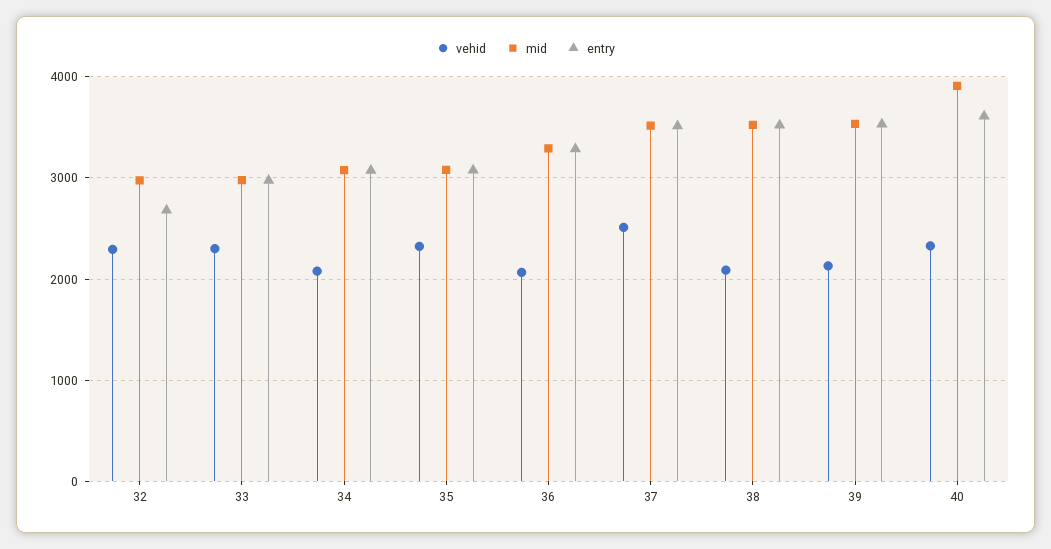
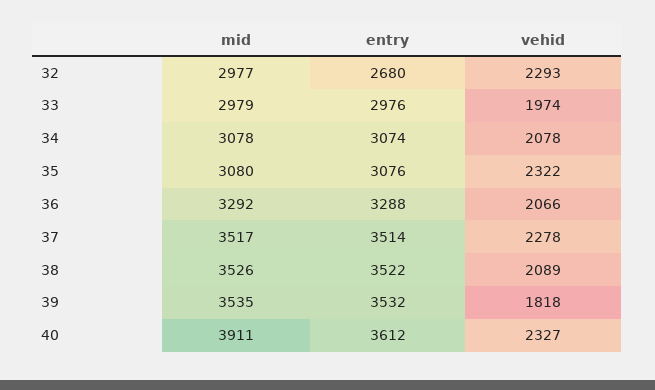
  {
    "vehid": {
      "32": 2293,
-     "33": 2300,
+     "33": 1974,
      "34": 2078,
      "35": 2322,
      "36": 2066,
-     "37": 2500,
+     "37": 2278,
      "38": 2089,
-     "39": 2100,
+     "39": 1818,
      "40": 2327
    },
    "mid": {
      "32": 2977,
      "33": 2979,
      "34": 3078,
      "35": 3080,
      "36": 3292,
      "37": 3517,
      "38": 3526,
      "39": 3535,
      "40": 3911
    },
    "entry": {
      "32": 2680,
      "33": 2976,
      "34": 3074,
      "35": 3076,
      "36": 3288,
      "37": 3514,
      "38": 3522,
      "39": 3532,
      "40": 3612
    }
  }

